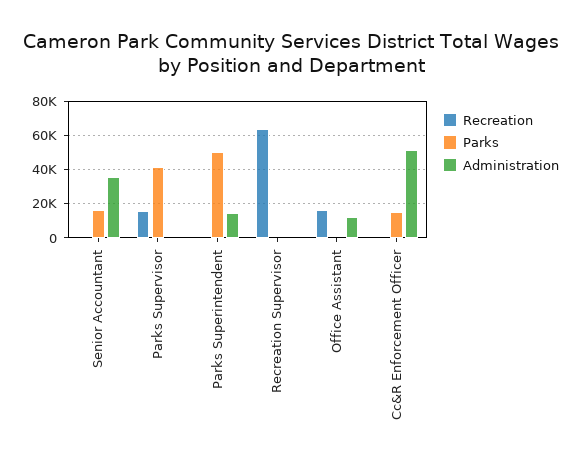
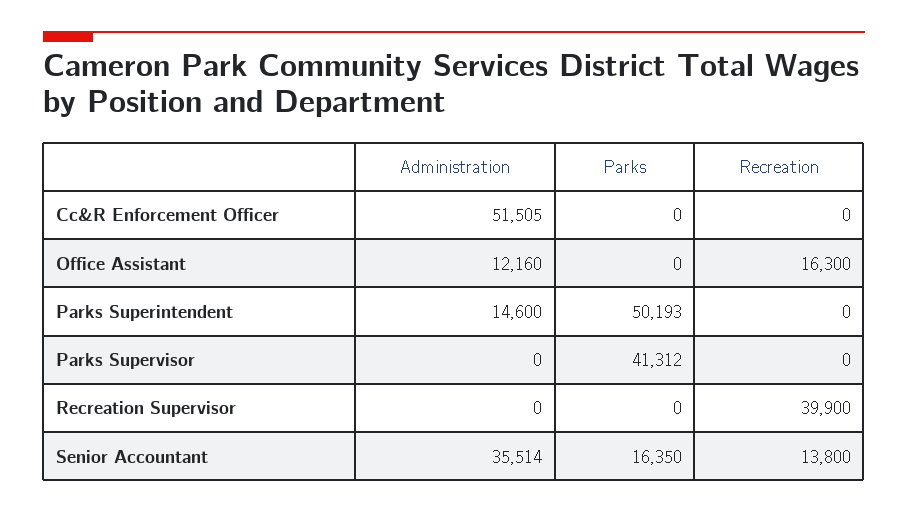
  {
    "Recreation": {
-     "Senior Accountant": 0,
+     "Senior Accountant": 13800,
-     "Parks Supervisor": 15000,
+     "Parks Supervisor": 0,
      "Parks Superintendent": 0,
-     "Recreation Supervisor": 65000,
+     "Recreation Supervisor": 39900,
      "Office Assistant": 16300,
      "Cc&R Enforcement Officer": 0
    },
    "Parks": {
      "Senior Accountant": 16350,
      "Parks Supervisor": 41312,
      "Parks Superintendent": 50193,
      "Recreation Supervisor": 0,
      "Office Assistant": 0,
-     "Cc&R Enforcement Officer": 15000
+     "Cc&R Enforcement Officer": 0
    },
    "Administration": {
      "Senior Accountant": 35514,
      "Parks Supervisor": 0,
      "Parks Superintendent": 14600,
      "Recreation Supervisor": 0,
      "Office Assistant": 12160,
      "Cc&R Enforcement Officer": 51505
    }
  }

